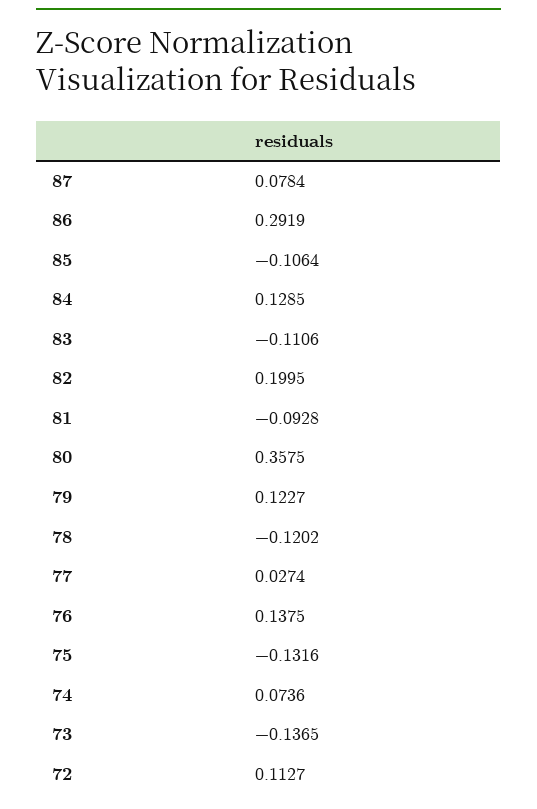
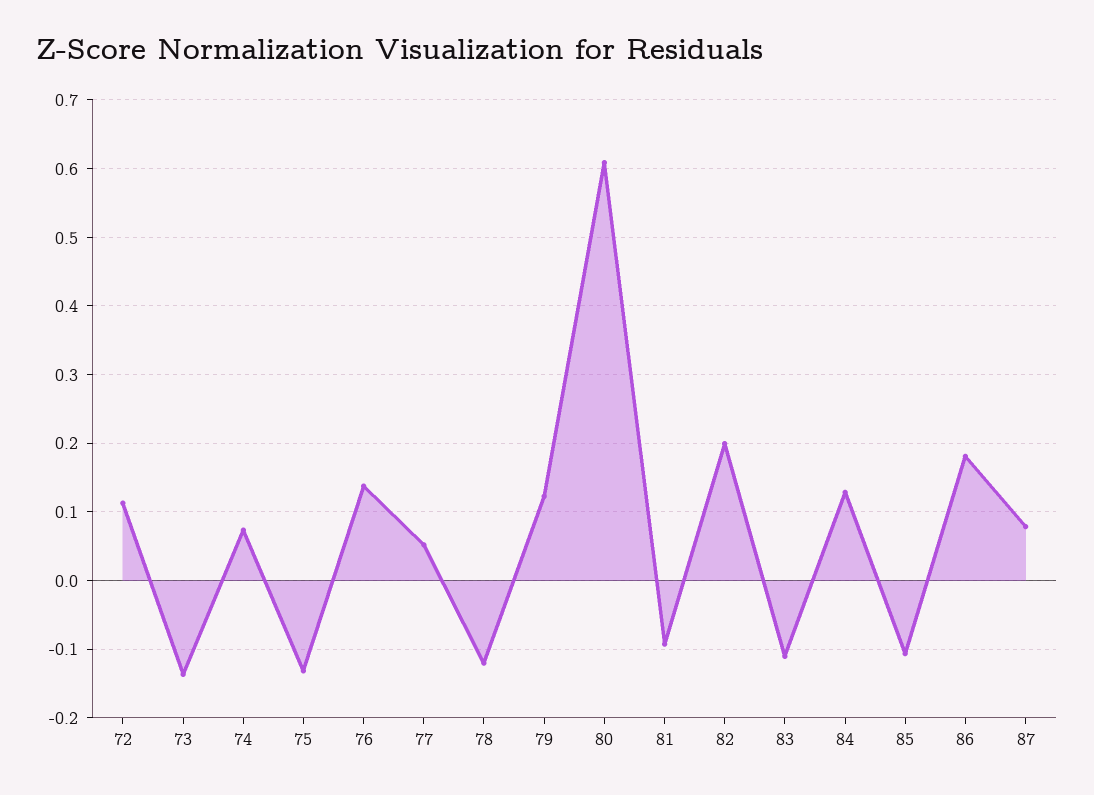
  {
    "87": 0.0784,
-   "86": 0.2919,
+   "86": 0.18,
    "85": -0.1064,
    "84": 0.1285,
    "83": -0.1106,
    "82": 0.1995,
    "81": -0.0928,
-   "80": 0.3575,
+   "80": 0.61,
    "79": 0.1227,
    "78": -0.1202,
-   "77": 0.0274,
+   "77": 0.05,
    "76": 0.1375,
    "75": -0.1316,
    "74": 0.0736,
    "73": -0.1365,
    "72": 0.1127
  }

